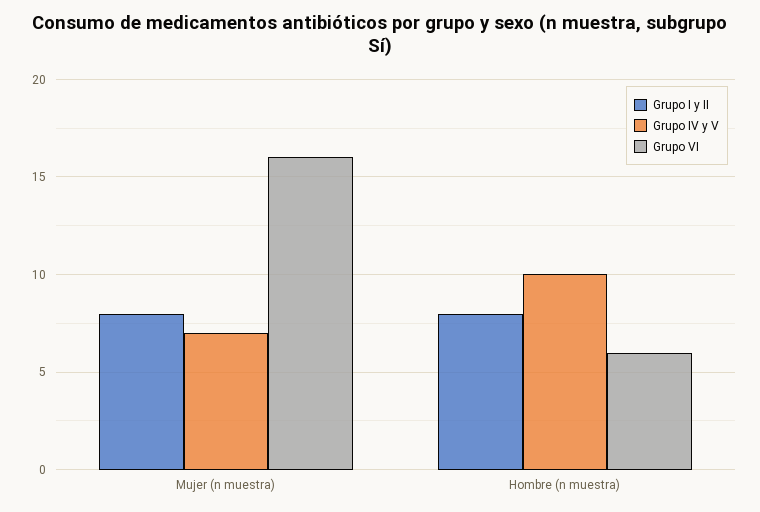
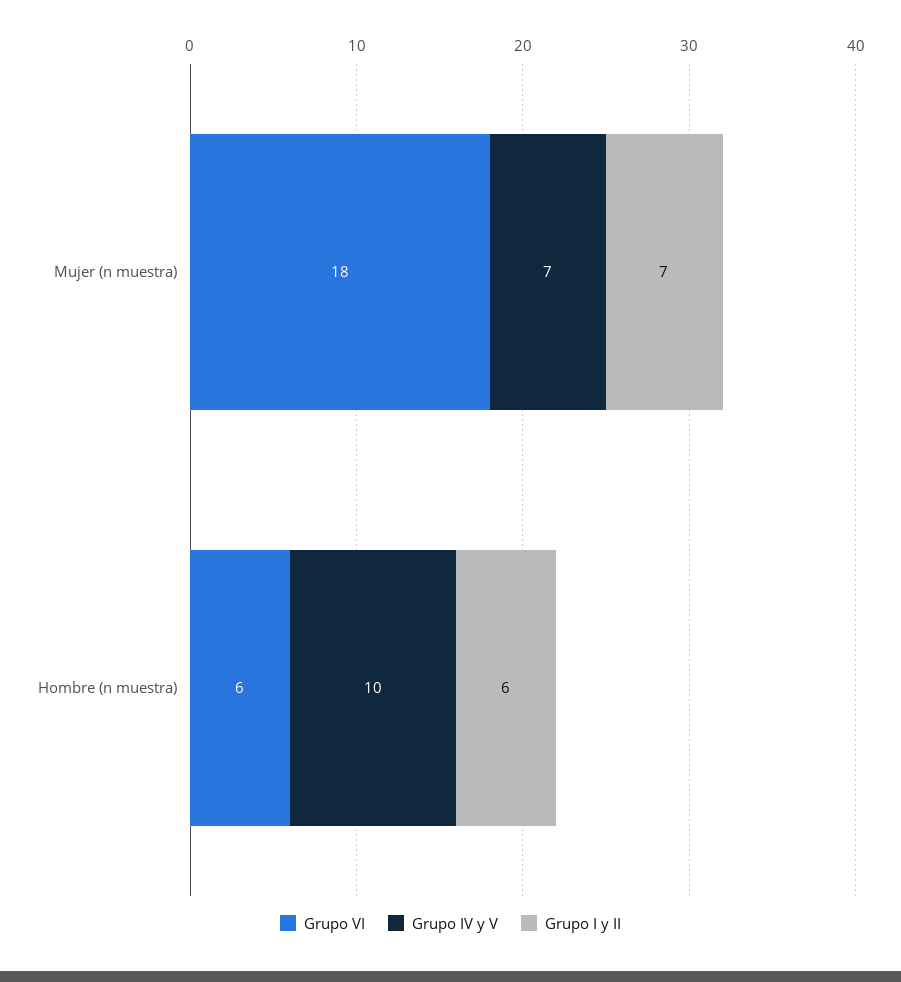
  {
    "Grupo I y II": {
-     "Mujer (n muestra)": 8,
+     "Mujer (n muestra)": 7,
-     "Hombre (n muestra)": 8
+     "Hombre (n muestra)": 6
    },
    "Grupo IV y V": {
      "Mujer (n muestra)": 7,
      "Hombre (n muestra)": 10
    },
    "Grupo VI": {
-     "Mujer (n muestra)": 16,
+     "Mujer (n muestra)": 18,
      "Hombre (n muestra)": 6
    }
  }

